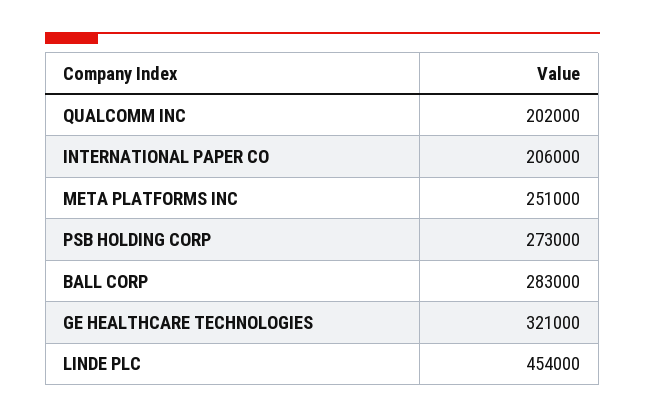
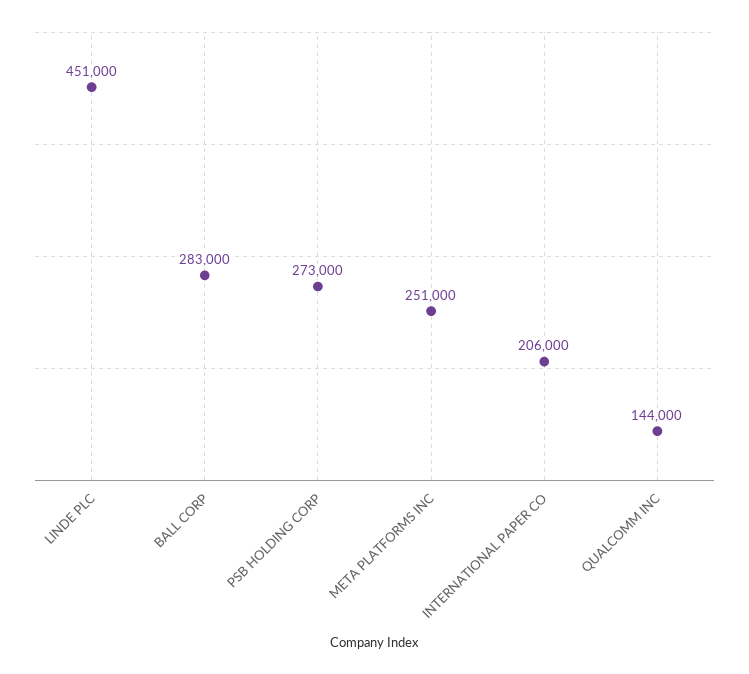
  {
-   "QUALCOMM INC": 202000,
+   "QUALCOMM INC": 144000,
    "INTERNATIONAL PAPER CO": 206000,
    "META PLATFORMS INC": 251000,
    "PSB HOLDING CORP": 273000,
    "BALL CORP": 283000,
-   "GE HEALTHCARE TECHNOLOGIES": 321000,
-   "LINDE PLC": 454000
+   "LINDE PLC": 451000
  }

